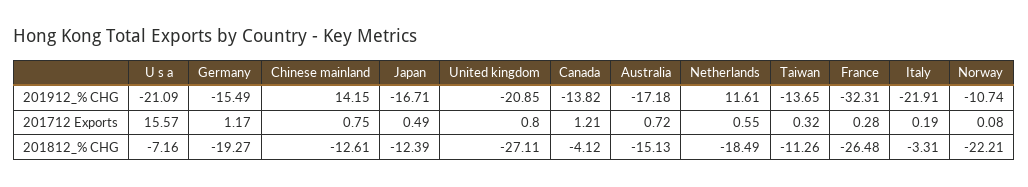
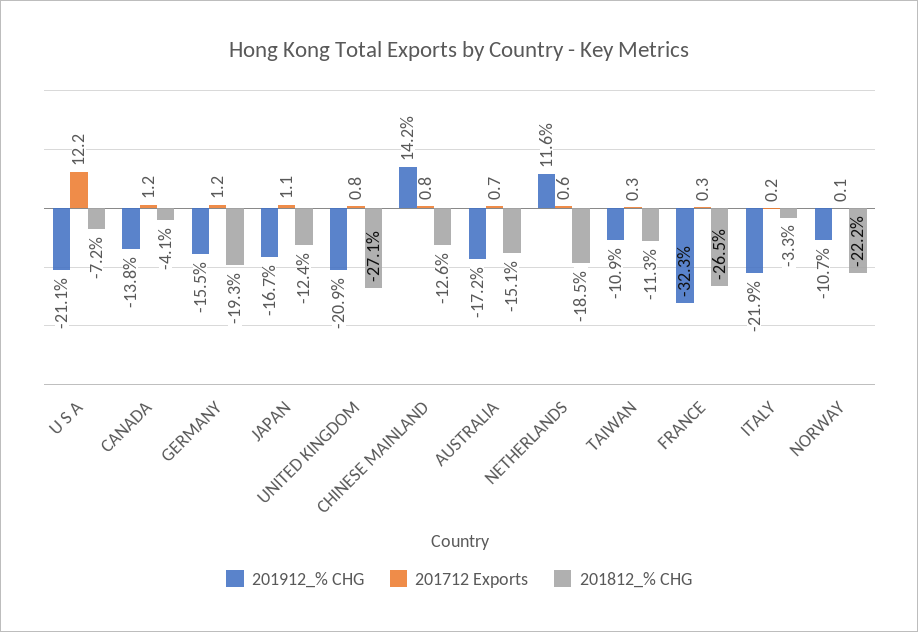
  {
    "201912_% CHG": {
      "U s a": -21.09,
      "Germany": -15.49,
      "Chinese mainland": 14.15,
      "Japan": -16.71,
      "United kingdom": -20.85,
      "Canada": -13.82,
      "Australia": -17.18,
      "Netherlands": 11.61,
-     "Taiwan": -13.65,
+     "Taiwan": -10.9,
      "France": -32.31,
      "Italy": -21.91,
      "Norway": -10.74
    },
    "201712 Exports": {
-     "U s a": 15.57,
+     "U s a": 12.2,
      "Germany": 1.17,
      "Chinese mainland": 0.75,
-     "Japan": 0.49,
+     "Japan": 1.1,
      "United kingdom": 0.8,
      "Canada": 1.21,
      "Australia": 0.72,
      "Netherlands": 0.55,
      "Taiwan": 0.32,
      "France": 0.28,
      "Italy": 0.19,
      "Norway": 0.08
    },
    "201812_% CHG": {
      "U s a": -7.16,
      "Germany": -19.27,
      "Chinese mainland": -12.61,
      "Japan": -12.39,
      "United kingdom": -27.11,
      "Canada": -4.12,
      "Australia": -15.13,
      "Netherlands": -18.49,
      "Taiwan": -11.26,
      "France": -26.48,
      "Italy": -3.31,
      "Norway": -22.21
    }
  }

